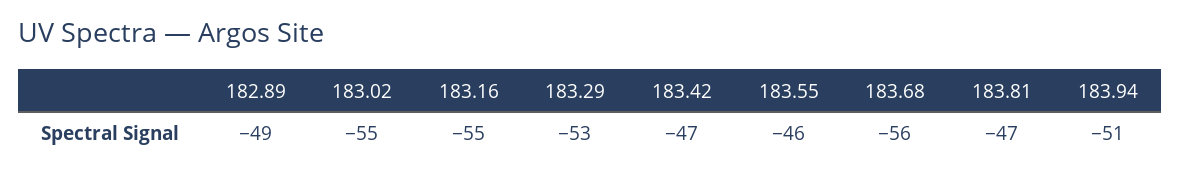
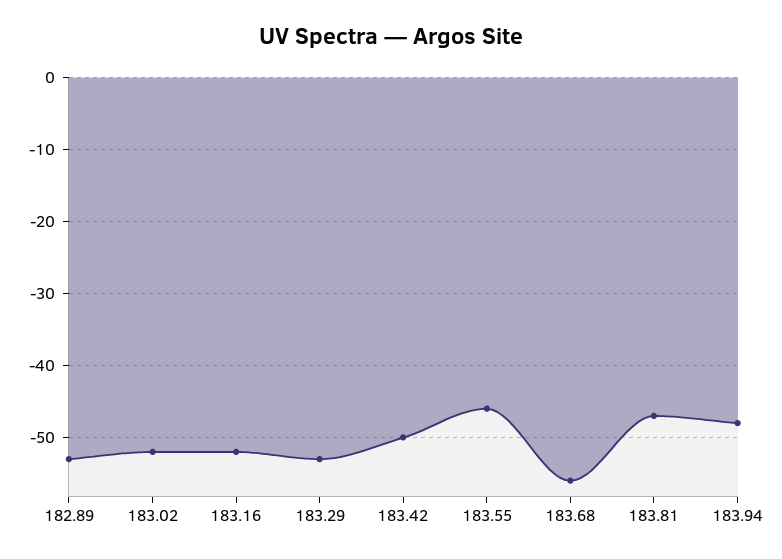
  {
-   "182.89": -49,
+   "182.89": -53,
-   "183.02": -55,
+   "183.02": -52,
-   "183.16": -55,
+   "183.16": -52,
    "183.29": -53,
-   "183.42": -47,
+   "183.42": -50,
    "183.55": -46,
    "183.68": -56,
    "183.81": -47,
-   "183.94": -51
+   "183.94": -48
  }

